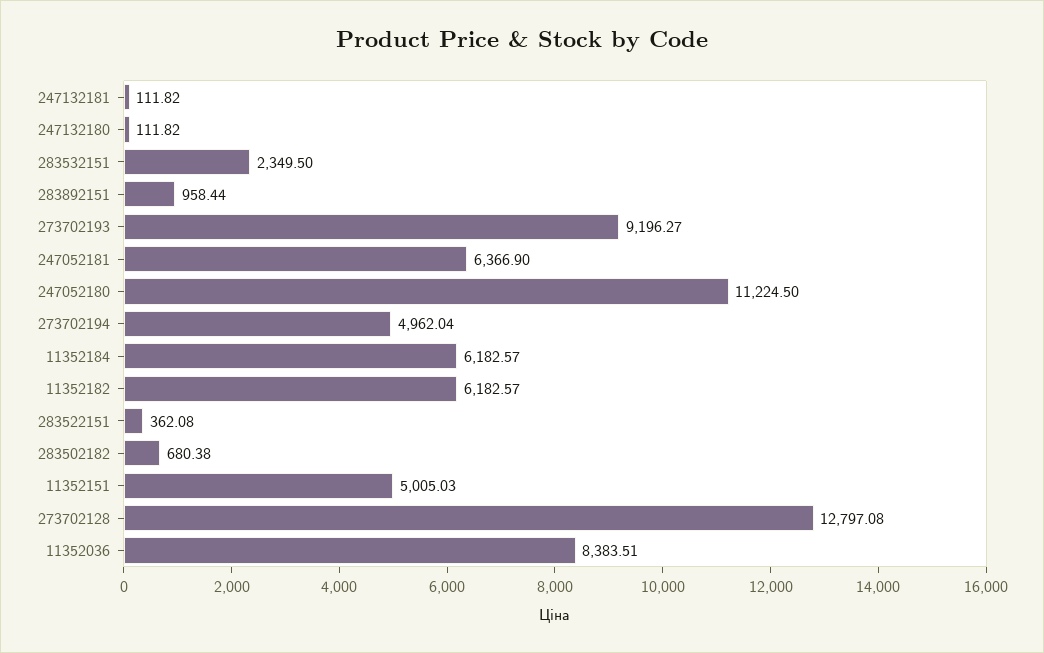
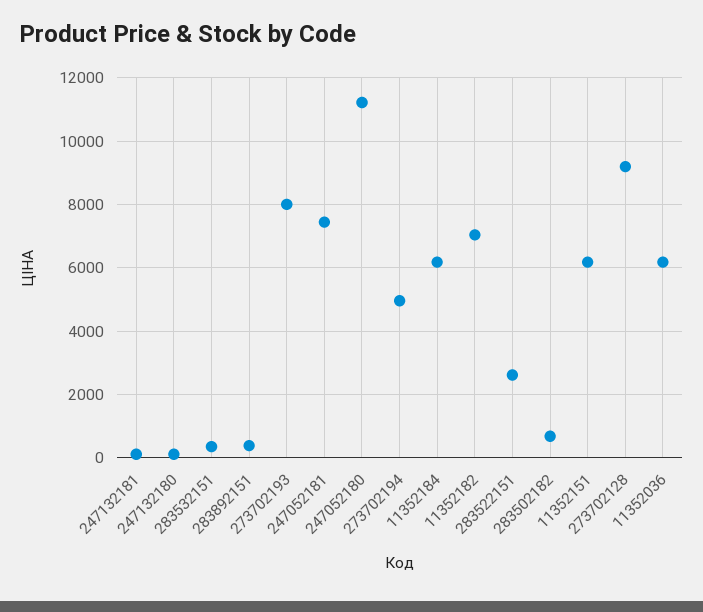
  {
    "247132181": 111.82,
    "247132180": 111.82,
-   "283532151": 2349.5,
+   "283532151": 400,
-   "283892151": 958.44,
+   "283892151": 400,
-   "273702193": 9196.27,
+   "273702193": 8000,
-   "247052181": 6366.9,
+   "247052181": 7400,
    "247052180": 11224.5,
    "273702194": 4962.04,
    "11352184": 6182.57,
-   "11352182": 6182.57,
+   "11352182": 7000,
-   "283522151": 362.08,
+   "283522151": 2600,
    "283502182": 680.38,
-   "11352151": 5005.03,
+   "11352151": 6200,
-   "273702128": 12797.08,
+   "273702128": 9200,
-   "11352036": 8383.51
+   "11352036": 6200
  }

